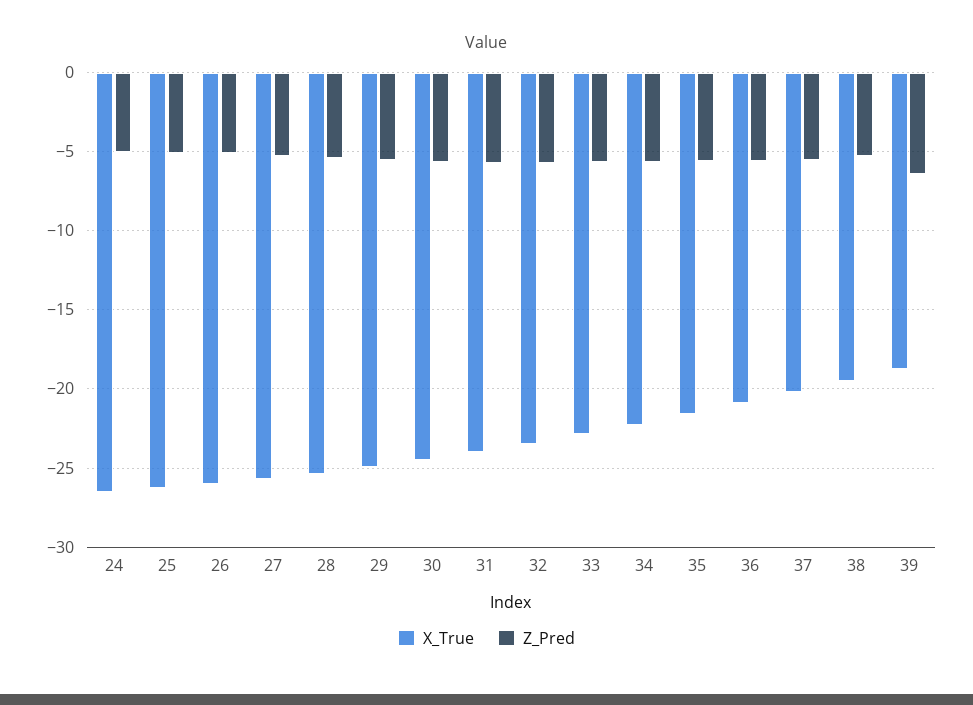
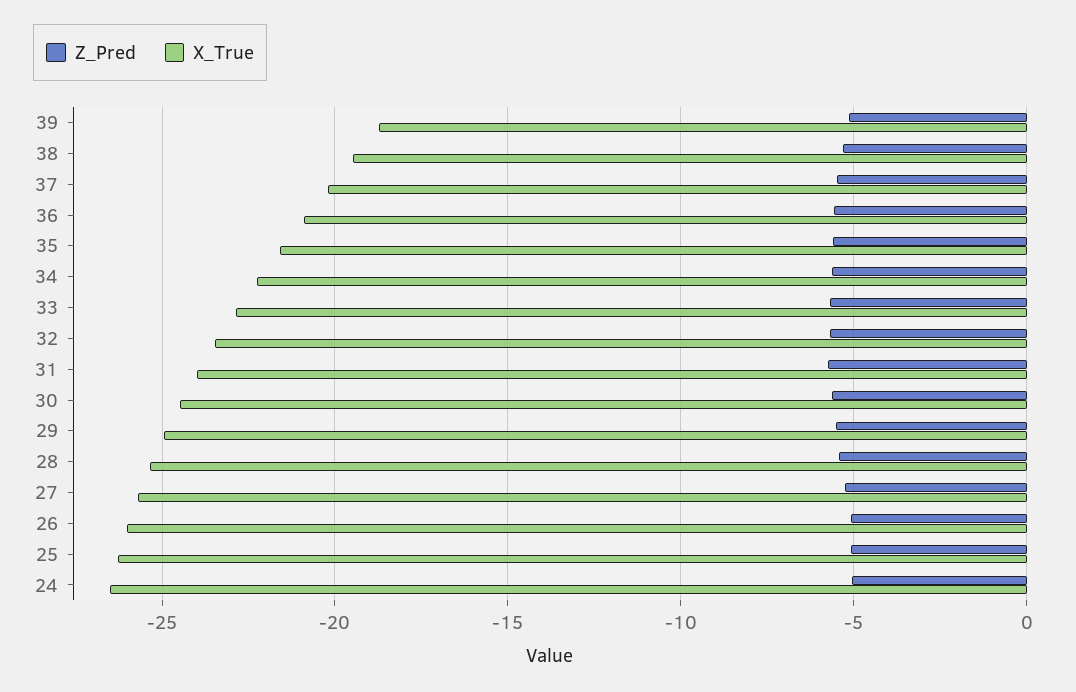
  {
    "X_True": {
      "24": -26.5,
      "25": -26.5,
      "26": -26,
      "27": -25.5,
      "28": -25.5,
      "29": -25,
      "30": -24.5,
      "31": -24,
      "32": -23.5,
      "33": -23,
      "34": -22.5,
      "35": -21.5,
      "36": -21,
      "37": -20,
      "38": -19.5,
      "39": -18.5
    },
    "Z_Pred": {
      "24": -5,
      "25": -5,
      "26": -5,
      "27": -5.5,
      "28": -5.5,
      "29": -5.5,
      "30": -5.5,
      "31": -5.5,
      "32": -5.5,
      "33": -5.5,
      "34": -5.5,
      "35": -5.5,
      "36": -5.5,
      "37": -5.5,
      "38": -5.5,
-     "39": -6.5
+     "39": -5
    }
  }

